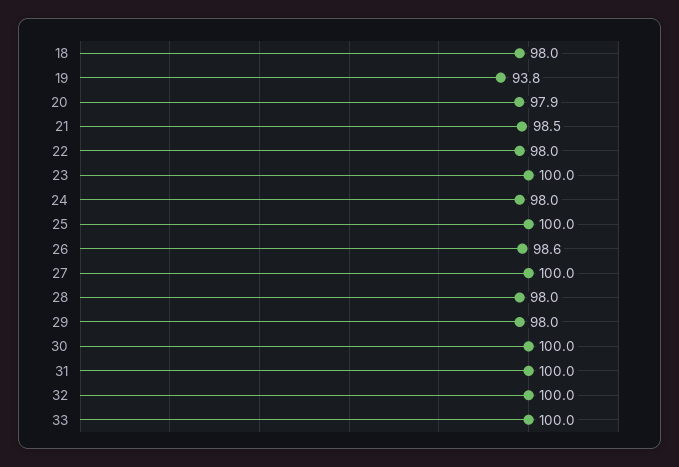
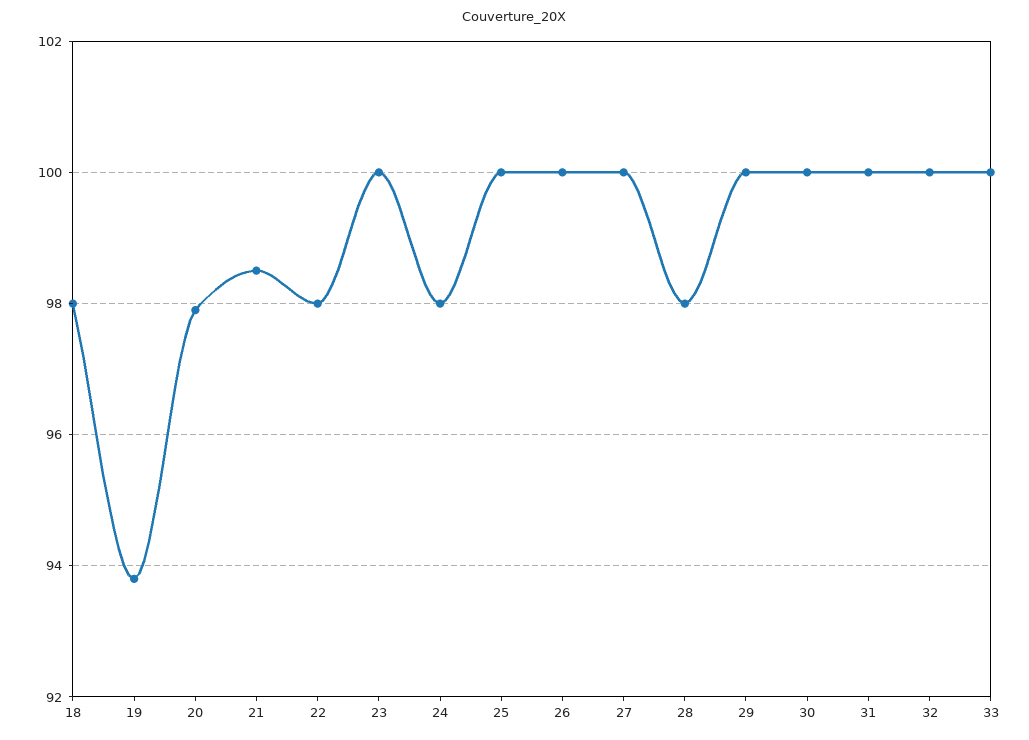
  {
    "18": 98,
    "19": 93.8,
    "20": 97.9,
    "21": 98.5,
    "22": 98,
    "23": 100,
    "24": 98,
    "25": 100,
-   "26": 98.6,
+   "26": 100,
    "27": 100,
    "28": 98,
-   "29": 98,
+   "29": 100,
    "30": 100,
    "31": 100,
    "32": 100,
    "33": 100
  }

